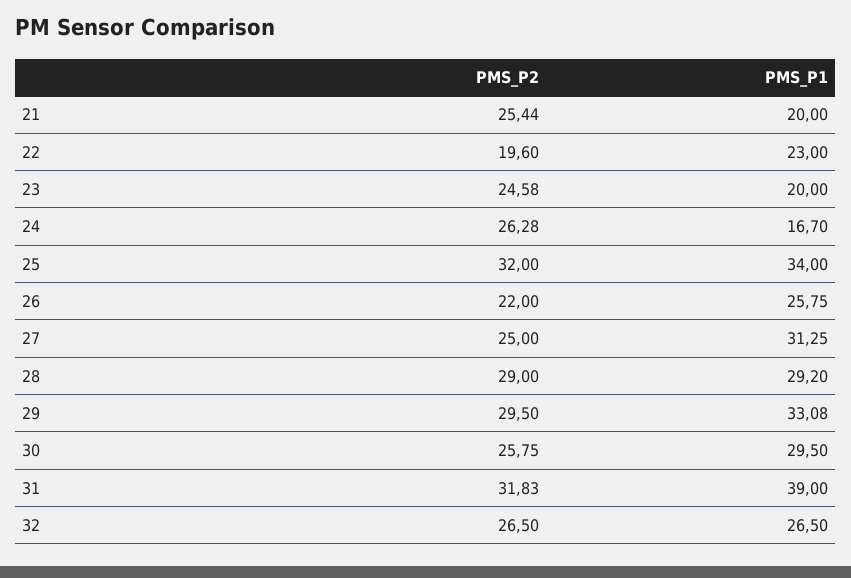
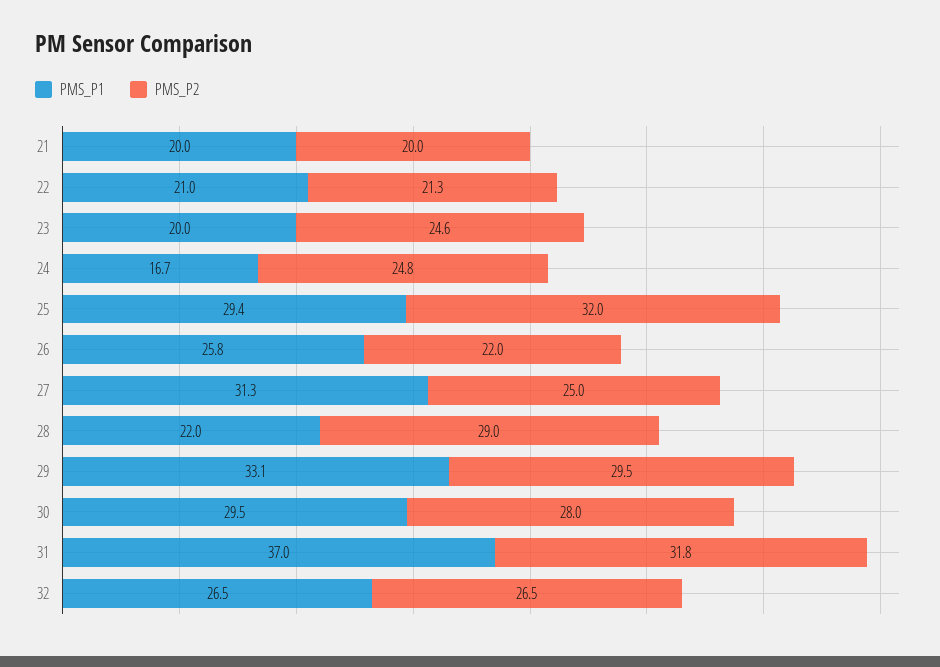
  {
    "PMS_P2": {
-     "21": 25.44,
+     "21": 20,
-     "22": 19.6,
+     "22": 21.3,
      "23": 24.58,
-     "24": 26.28,
+     "24": 24.8,
      "25": 32,
      "26": 22,
      "27": 25,
      "28": 29,
      "29": 29.5,
-     "30": 25.75,
+     "30": 28,
      "31": 31.83,
      "32": 26.5
    },
    "PMS_P1": {
      "21": 20,
-     "22": 23,
+     "22": 21,
      "23": 20,
      "24": 16.7,
-     "25": 34,
+     "25": 29.4,
      "26": 25.75,
      "27": 31.25,
-     "28": 29.2,
+     "28": 22,
      "29": 33.08,
      "30": 29.5,
-     "31": 39,
+     "31": 37,
      "32": 26.5
    }
  }

